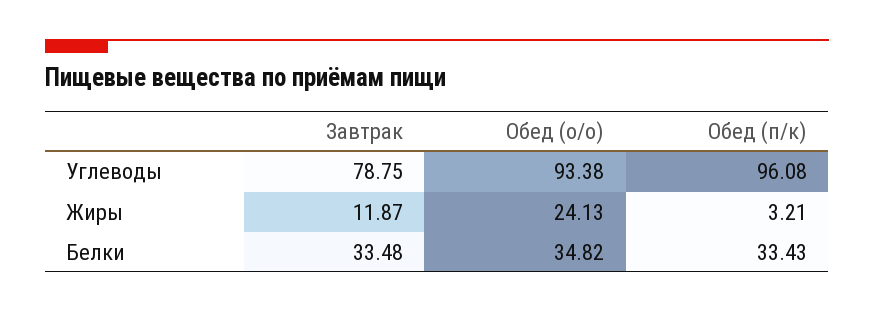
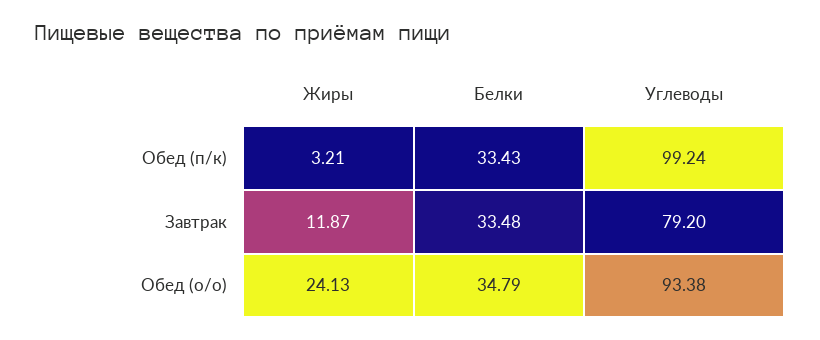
  {
    "Завтрак": {
-     "Углеводы": 78.75,
+     "Углеводы": 79.2,
      "Жиры": 11.87,
      "Белки": 33.48
    },
    "Обед (о/о)": {
      "Углеводы": 93.38,
      "Жиры": 24.13,
-     "Белки": 34.82
+     "Белки": 34.79
    },
    "Обед (п/к)": {
-     "Углеводы": 96.08,
+     "Углеводы": 99.24,
      "Жиры": 3.21,
      "Белки": 33.43
    }
  }

